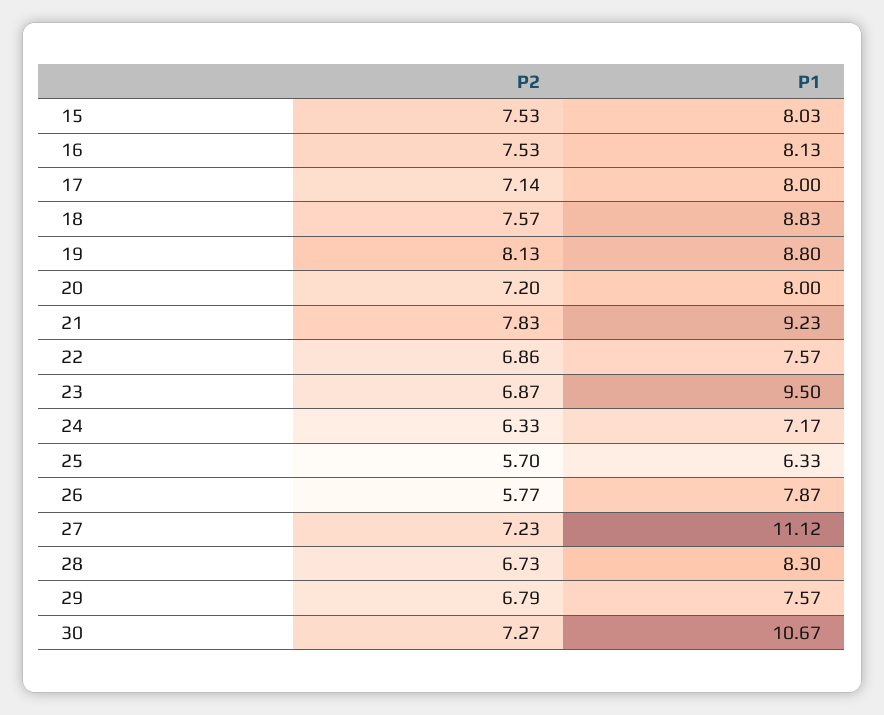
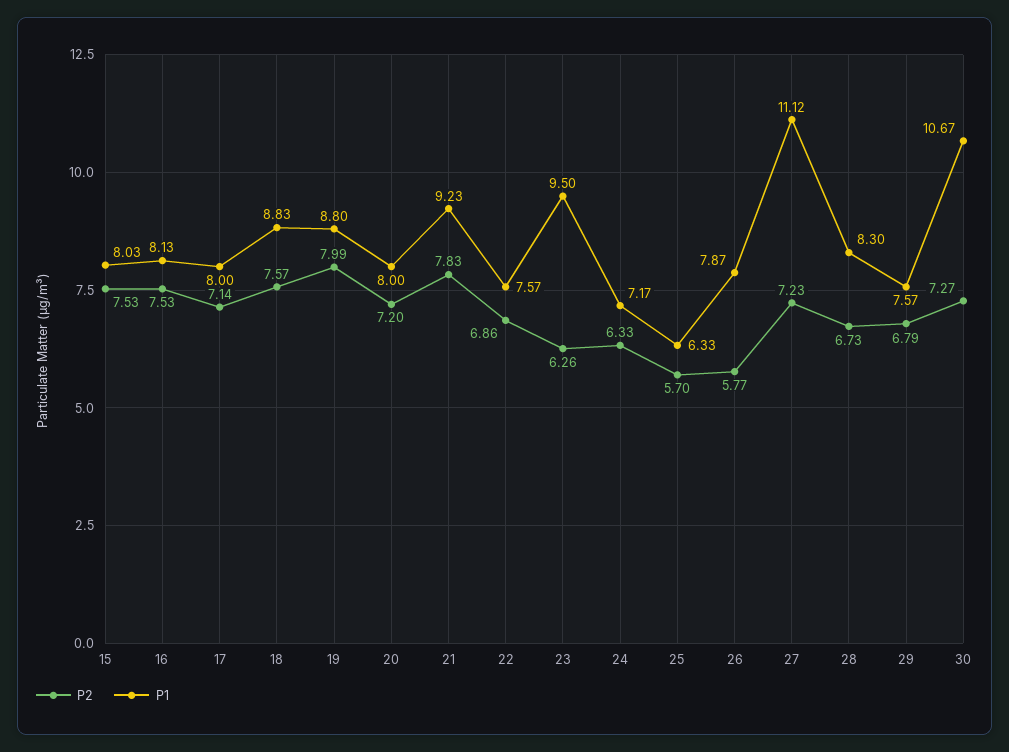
  {
    "P2": {
      "15": 7.53,
      "16": 7.53,
      "17": 7.14,
      "18": 7.57,
-     "19": 8.13,
+     "19": 7.99,
      "20": 7.2,
      "21": 7.83,
      "22": 6.86,
-     "23": 6.87,
+     "23": 6.26,
      "24": 6.33,
      "25": 5.7,
      "26": 5.77,
      "27": 7.23,
      "28": 6.73,
      "29": 6.79,
      "30": 7.27
    },
    "P1": {
      "15": 8.03,
      "16": 8.13,
      "17": 8,
      "18": 8.83,
      "19": 8.8,
      "20": 8,
      "21": 9.23,
      "22": 7.57,
      "23": 9.5,
      "24": 7.17,
      "25": 6.33,
      "26": 7.87,
      "27": 11.12,
      "28": 8.3,
      "29": 7.57,
      "30": 10.67
    }
  }

